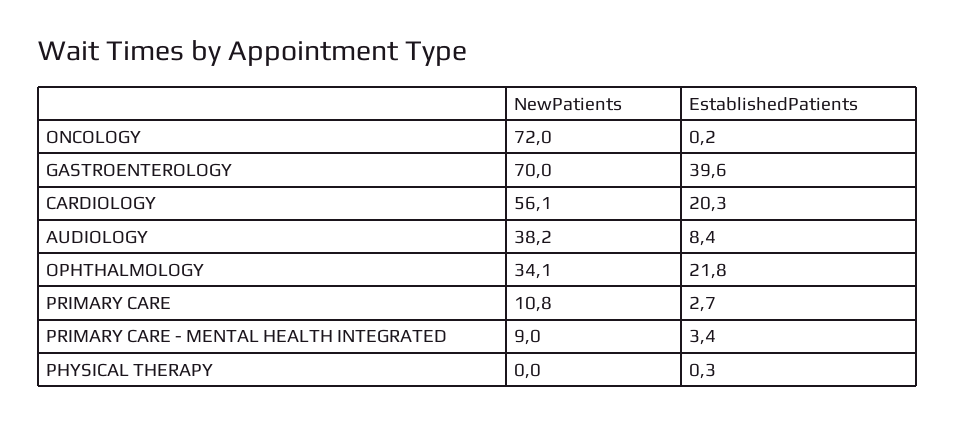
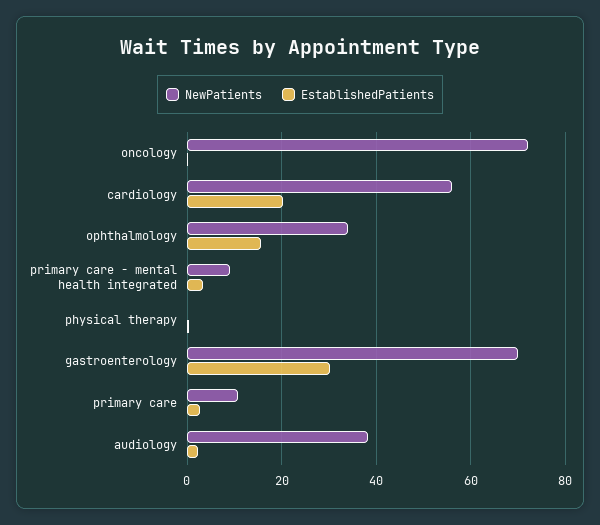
  {
    "NewPatients": {
      "ONCOLOGY": 72,
      "GASTROENTEROLOGY": 70,
      "CARDIOLOGY": 56.1,
      "AUDIOLOGY": 38.2,
      "OPHTHALMOLOGY": 34.1,
      "PRIMARY CARE": 10.8,
      "PRIMARY CARE - MENTAL HEALTH INTEGRATED": 9,
      "PHYSICAL THERAPY": 0
    },
    "EstablishedPatients": {
      "ONCOLOGY": 0.2,
-     "GASTROENTEROLOGY": 39.6,
+     "GASTROENTEROLOGY": 30,
      "CARDIOLOGY": 20.3,
-     "AUDIOLOGY": 8.4,
+     "AUDIOLOGY": 2,
-     "OPHTHALMOLOGY": 21.8,
+     "OPHTHALMOLOGY": 16,
      "PRIMARY CARE": 2.7,
      "PRIMARY CARE - MENTAL HEALTH INTEGRATED": 3.4,
      "PHYSICAL THERAPY": 0.3
    }
  }

